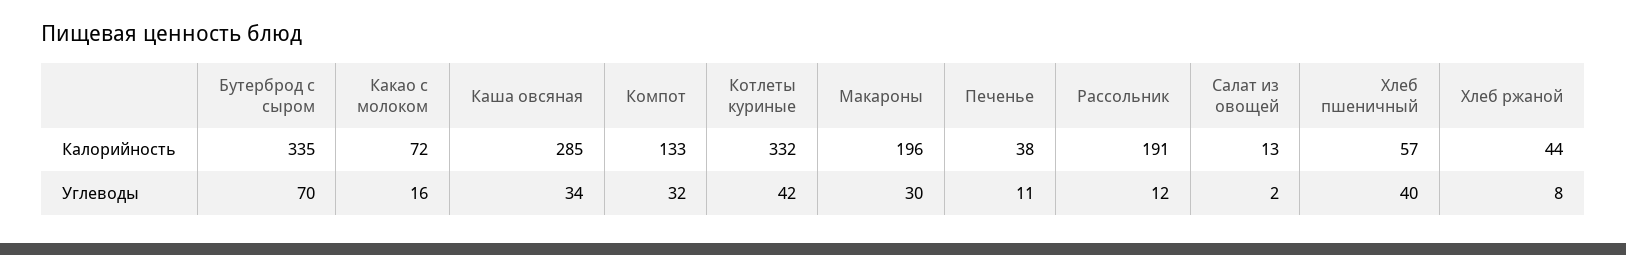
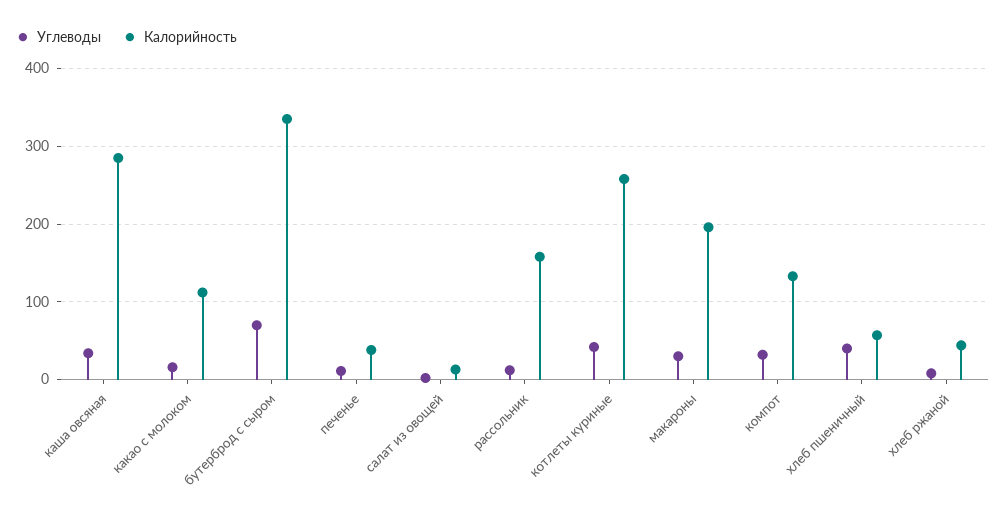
  {
    "Калорийность": {
      "Бутерброд с сыром": 335,
-     "Какао с молоком": 72,
+     "Какао с молоком": 110,
      "Каша овсяная": 285,
      "Компот": 133,
-     "Котлеты куриные": 332,
+     "Котлеты куриные": 260,
      "Макароны": 196,
      "Печенье": 38,
-     "Рассольник": 191,
+     "Рассольник": 160,
      "Салат из овощей": 13,
      "Хлеб пшеничный": 57,
      "Хлеб ржаной": 44
    },
    "Углеводы": {
      "Бутерброд с сыром": 70,
      "Какао с молоком": 16,
      "Каша овсяная": 34,
      "Компот": 32,
      "Котлеты куриные": 42,
      "Макароны": 30,
      "Печенье": 11,
      "Рассольник": 12,
      "Салат из овощей": 2,
      "Хлеб пшеничный": 40,
      "Хлеб ржаной": 8
    }
  }

